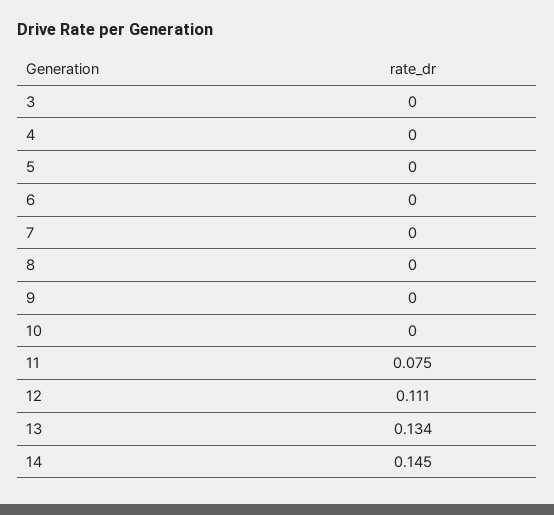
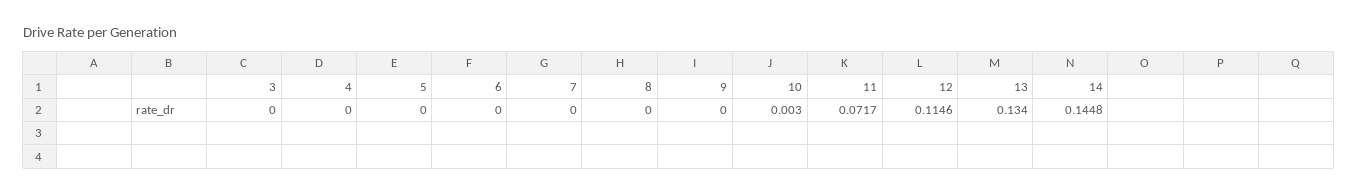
  {
    "3": 0,
    "4": 0,
    "5": 0,
    "6": 0,
    "7": 0,
    "8": 0,
    "9": 0,
-   "10": 0,
+   "10": 0.003,
-   "11": 0.075,
+   "11": 0.0717,
-   "12": 0.111,
+   "12": 0.1146,
    "13": 0.134,
    "14": 0.1448
  }

